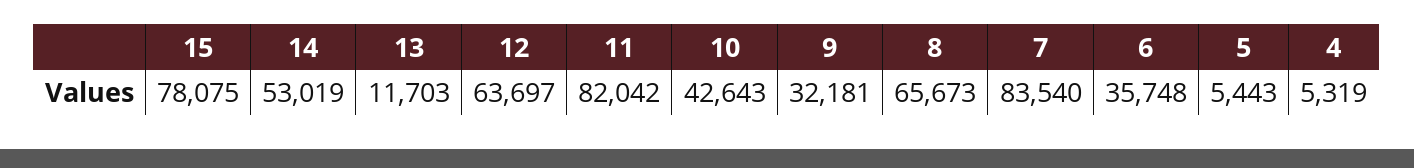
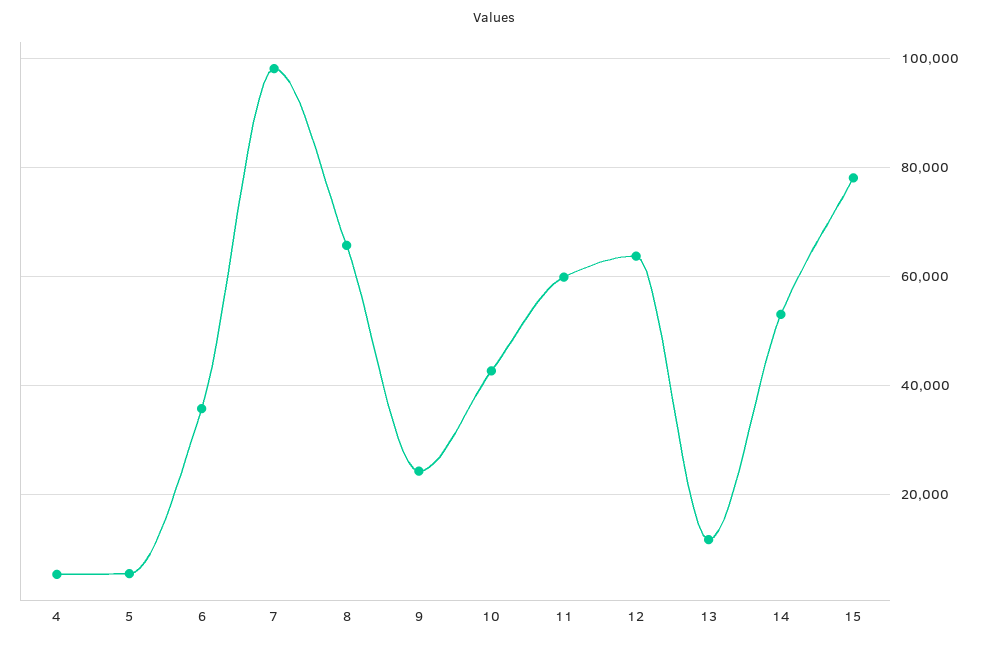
  {
    "15": 78075,
    "14": 53019,
    "13": 11703,
    "12": 63697,
-   "11": 82042,
+   "11": 60000,
    "10": 42643,
-   "9": 32181,
+   "9": 24000,
    "8": 65673,
-   "7": 83540,
+   "7": 98000,
    "6": 35748,
    "5": 5443,
    "4": 5319
  }

